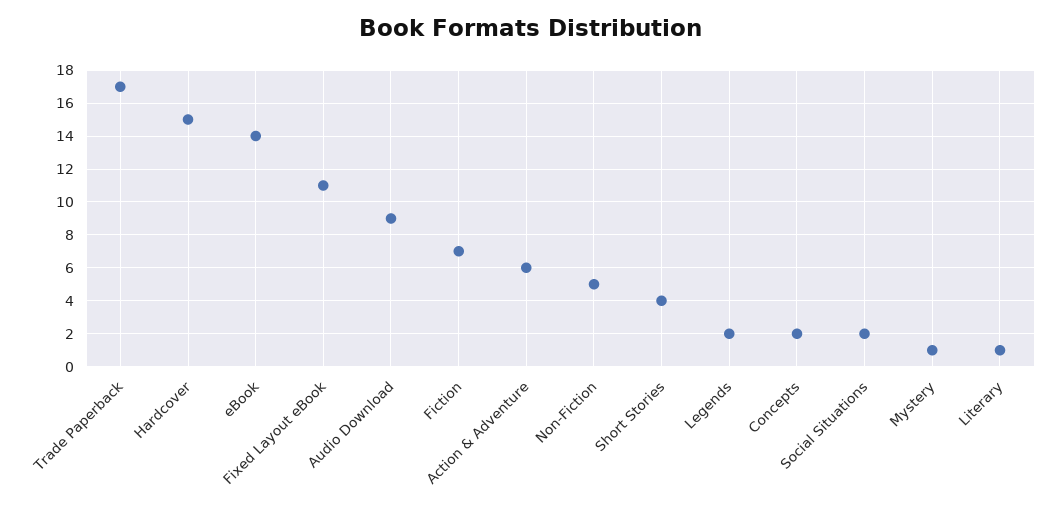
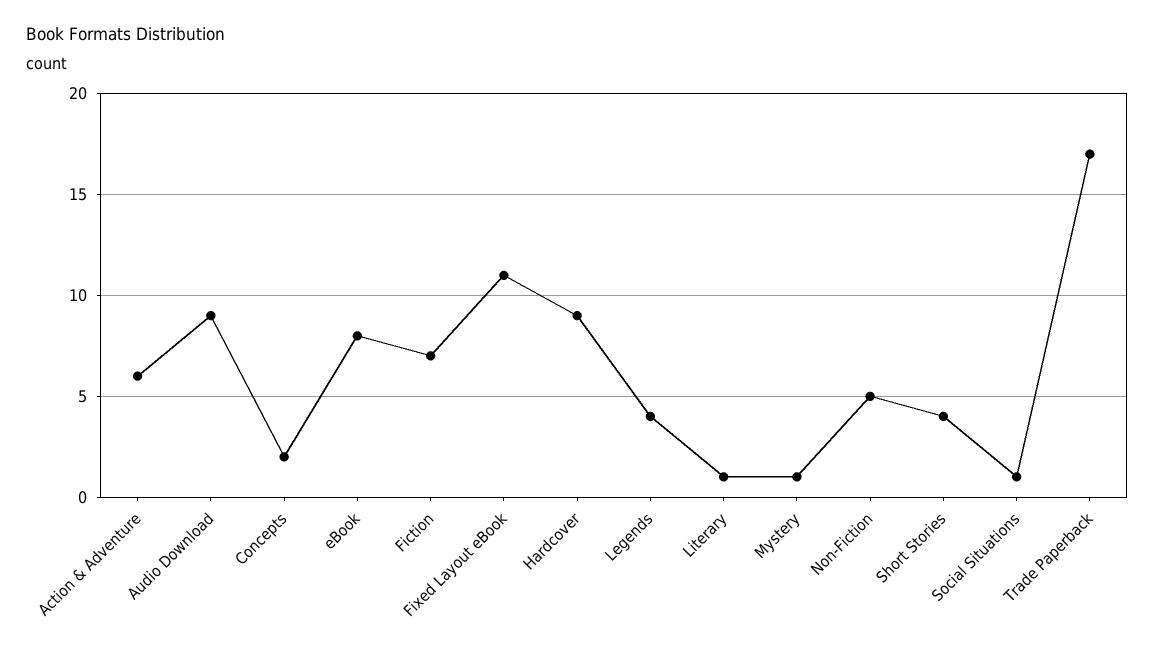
  {
    "Trade Paperback": 17,
-   "Hardcover": 15,
+   "Hardcover": 9,
-   "eBook": 14,
+   "eBook": 8,
    "Fixed Layout eBook": 11,
    "Audio Download": 9,
    "Fiction": 7,
    "Action & Adventure": 6,
    "Non-Fiction": 5,
    "Short Stories": 4,
-   "Legends": 2,
+   "Legends": 4,
    "Concepts": 2,
-   "Social Situations": 2,
+   "Social Situations": 1,
    "Mystery": 1,
    "Literary": 1
  }

